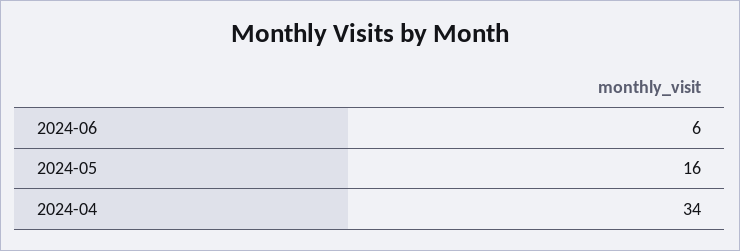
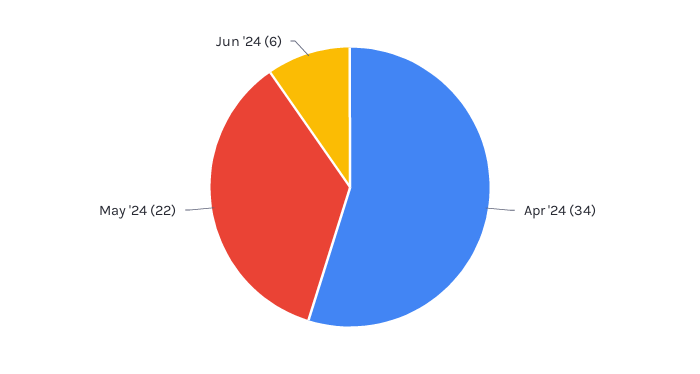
  {
    "2024-06": 6,
-   "2024-05": 16,
+   "2024-05": 22,
    "2024-04": 34
  }

